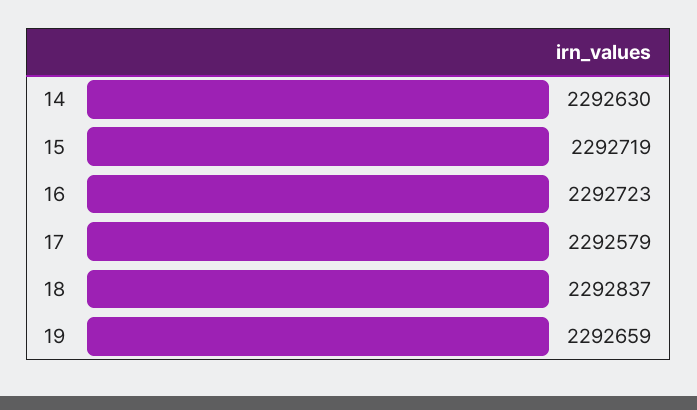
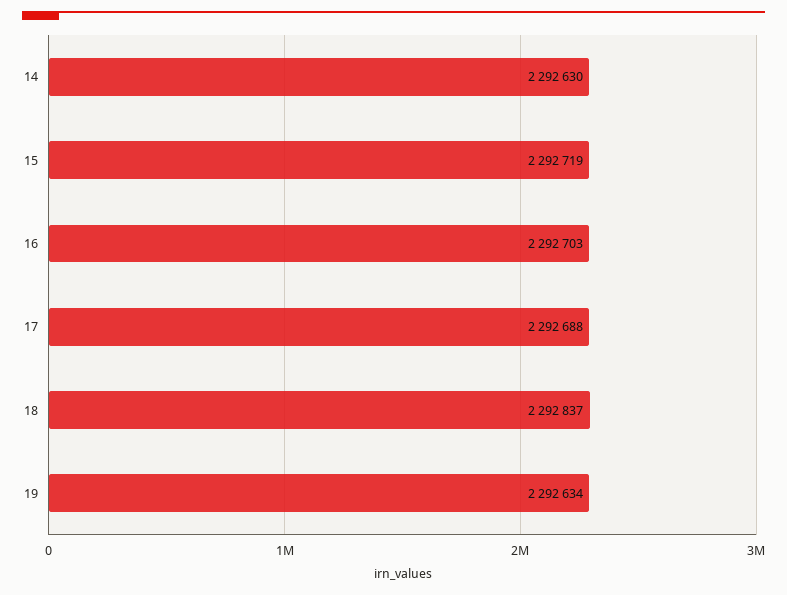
  {
    "14": 2292630,
    "15": 2292719,
-   "16": 2292723,
+   "16": 2292703,
-   "17": 2292579,
+   "17": 2292688,
    "18": 2292837,
-   "19": 2292659
+   "19": 2292634
  }

